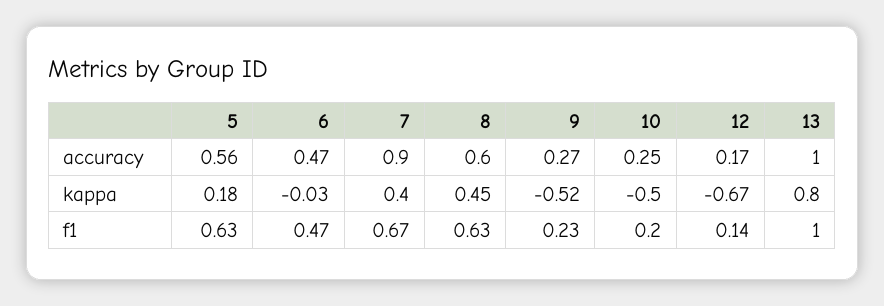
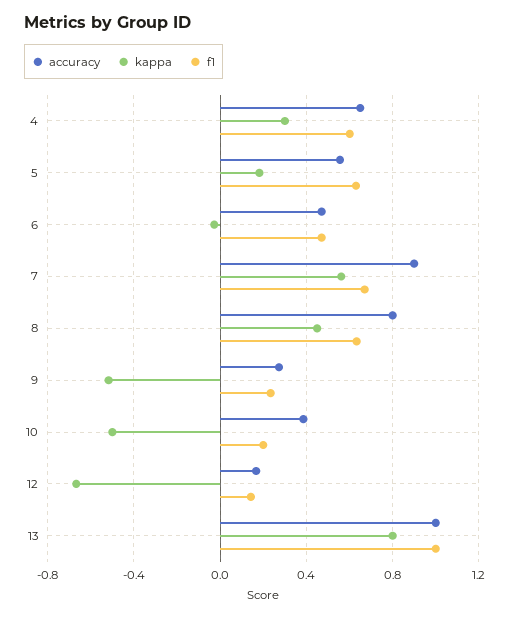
  {
    "accuracy": {
      "5": 0.56,
      "6": 0.47,
      "7": 0.9,
-     "8": 0.6,
+     "8": 0.8,
      "9": 0.27,
-     "10": 0.25,
+     "10": 0.4,
      "12": 0.17,
-     "13": 1
+     "13": 1,
+     "4": 0.65
    },
    "kappa": {
      "5": 0.18,
      "6": -0.03,
-     "7": 0.4,
+     "7": 0.55,
      "8": 0.45,
      "9": -0.52,
      "10": -0.5,
      "12": -0.67,
-     "13": 0.8
+     "13": 0.8,
+     "4": 0.3
    },
    "f1": {
      "5": 0.63,
      "6": 0.47,
      "7": 0.67,
      "8": 0.63,
      "9": 0.23,
      "10": 0.2,
      "12": 0.14,
-     "13": 1
+     "13": 1,
+     "4": 0.6
    }
  }

